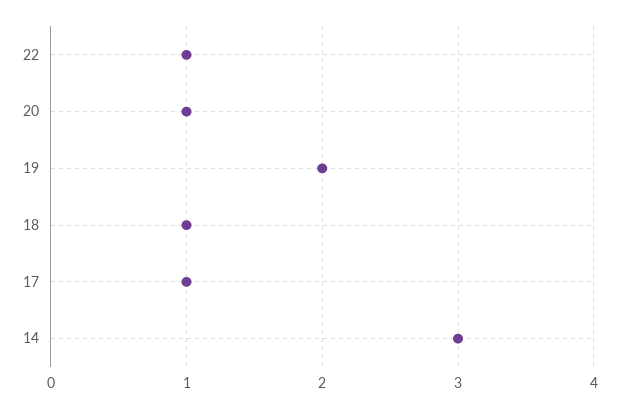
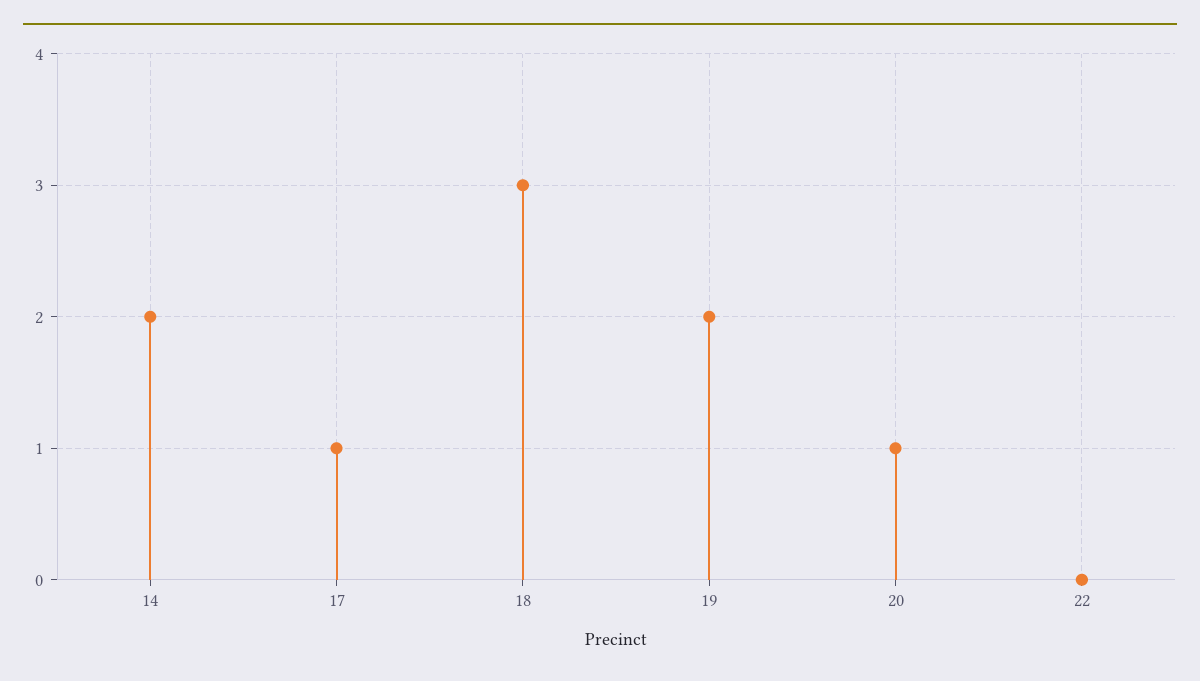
  {
-   "22": 1,
+   "22": 0,
    "20": 1,
    "19": 2,
-   "18": 1,
+   "18": 3,
    "17": 1,
-   "14": 3
+   "14": 2
  }

